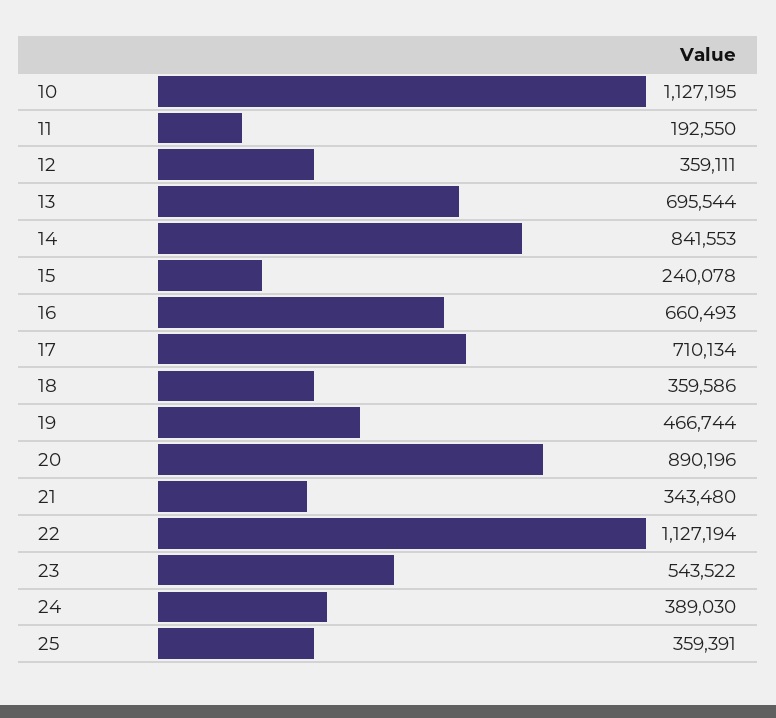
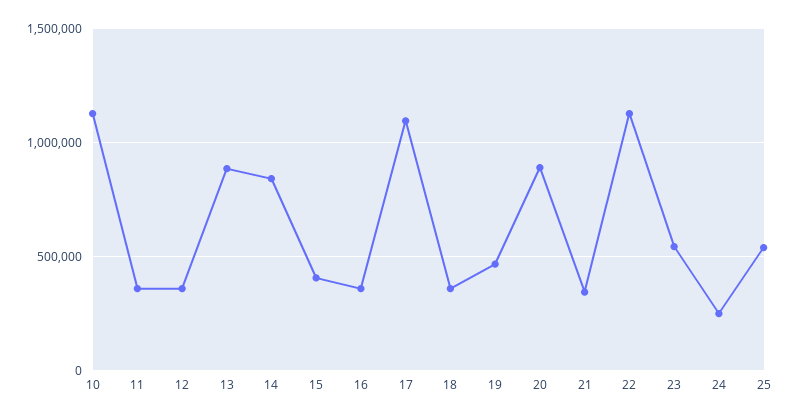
  {
    "10": 1127195,
-   "11": 192550,
+   "11": 350000,
    "12": 359111,
-   "13": 695544,
+   "13": 900000,
    "14": 841553,
-   "15": 240078,
+   "15": 400000,
-   "16": 660493,
+   "16": 350000,
-   "17": 710134,
+   "17": 1100000,
    "18": 359586,
    "19": 466744,
    "20": 890196,
    "21": 343480,
    "22": 1127194,
    "23": 543522,
-   "24": 389030,
+   "24": 250000,
-   "25": 359391
+   "25": 550000
  }

